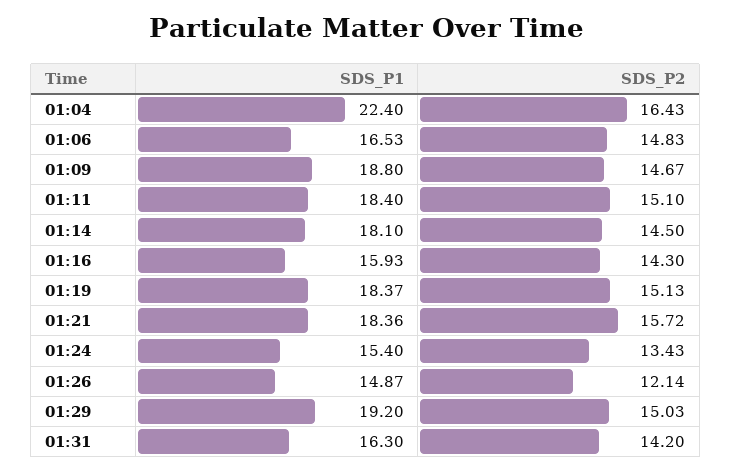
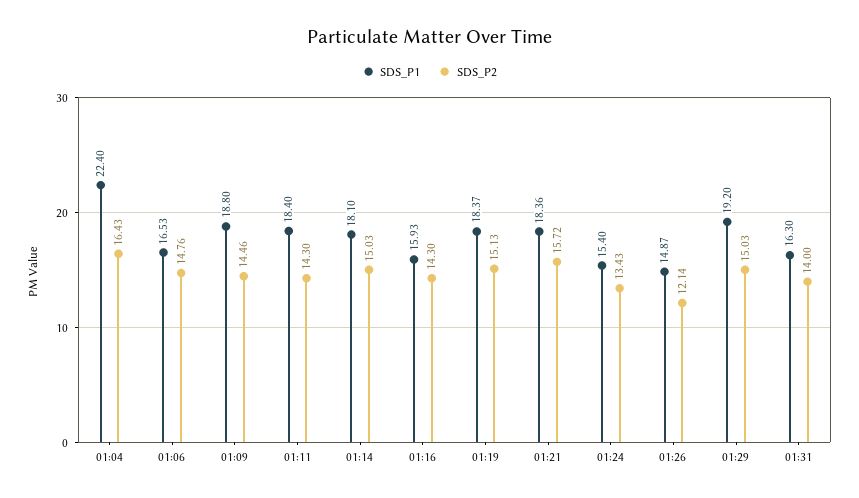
  {
    "SDS_P1": {
      "01:04": 22.4,
      "01:06": 16.53,
      "01:09": 18.8,
      "01:11": 18.4,
      "01:14": 18.1,
      "01:16": 15.93,
      "01:19": 18.37,
      "01:21": 18.36,
      "01:24": 15.4,
      "01:26": 14.87,
      "01:29": 19.2,
      "01:31": 16.3
    },
    "SDS_P2": {
      "01:04": 16.43,
-     "01:06": 14.83,
+     "01:06": 14.76,
-     "01:09": 14.67,
+     "01:09": 14.46,
-     "01:11": 15.1,
+     "01:11": 14.3,
-     "01:14": 14.5,
+     "01:14": 15.03,
      "01:16": 14.3,
      "01:19": 15.13,
      "01:21": 15.72,
      "01:24": 13.43,
      "01:26": 12.14,
      "01:29": 15.03,
-     "01:31": 14.2
+     "01:31": 14
    }
  }

